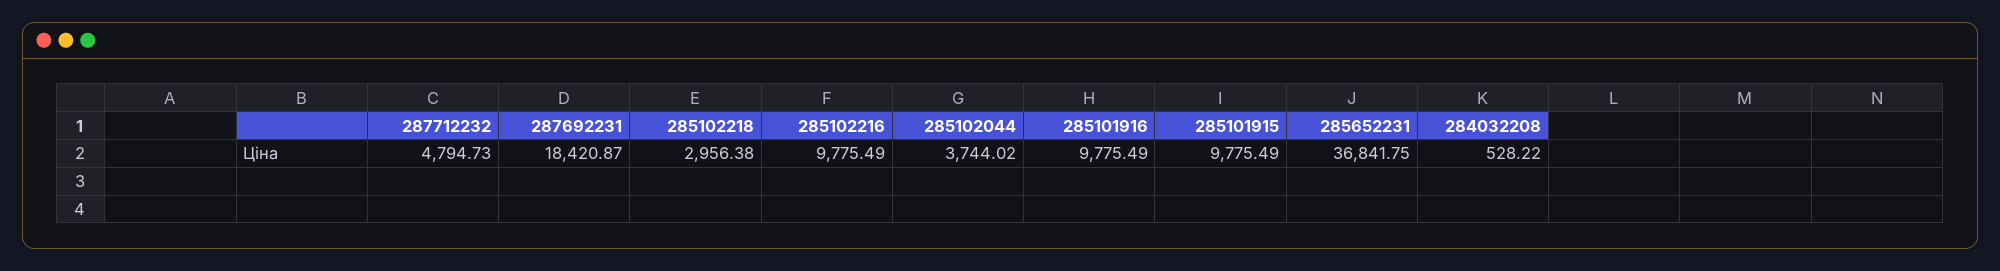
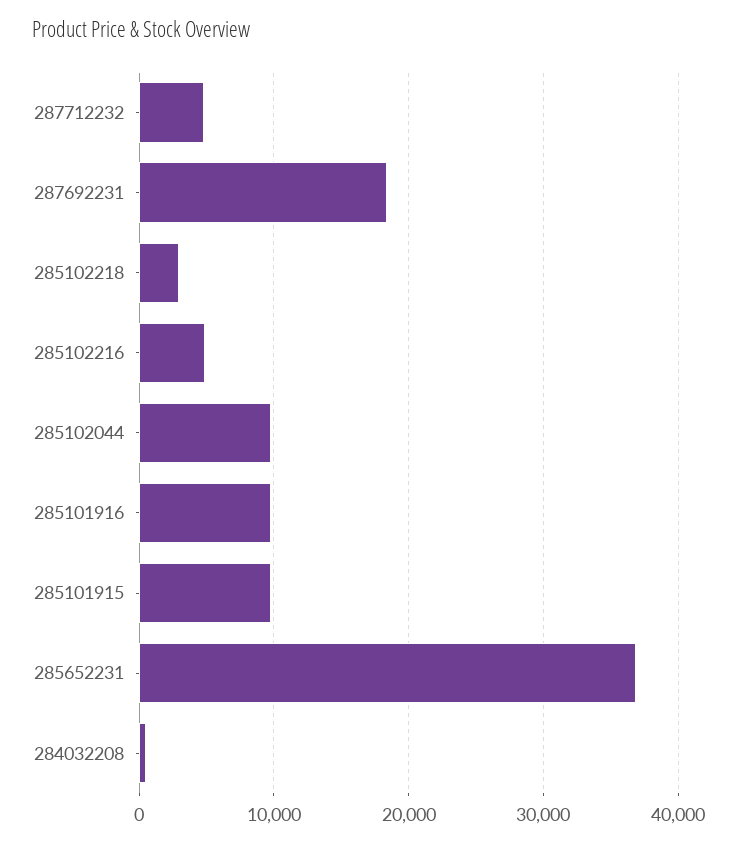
  {
    "287712232": 4794.73,
    "287692231": 18420.87,
    "285102218": 2956.38,
-   "285102216": 9775.49,
+   "285102216": 5000,
-   "285102044": 3744.02,
+   "285102044": 10000,
    "285101916": 9775.49,
    "285101915": 9775.49,
    "285652231": 36841.75,
    "284032208": 528.22
  }

